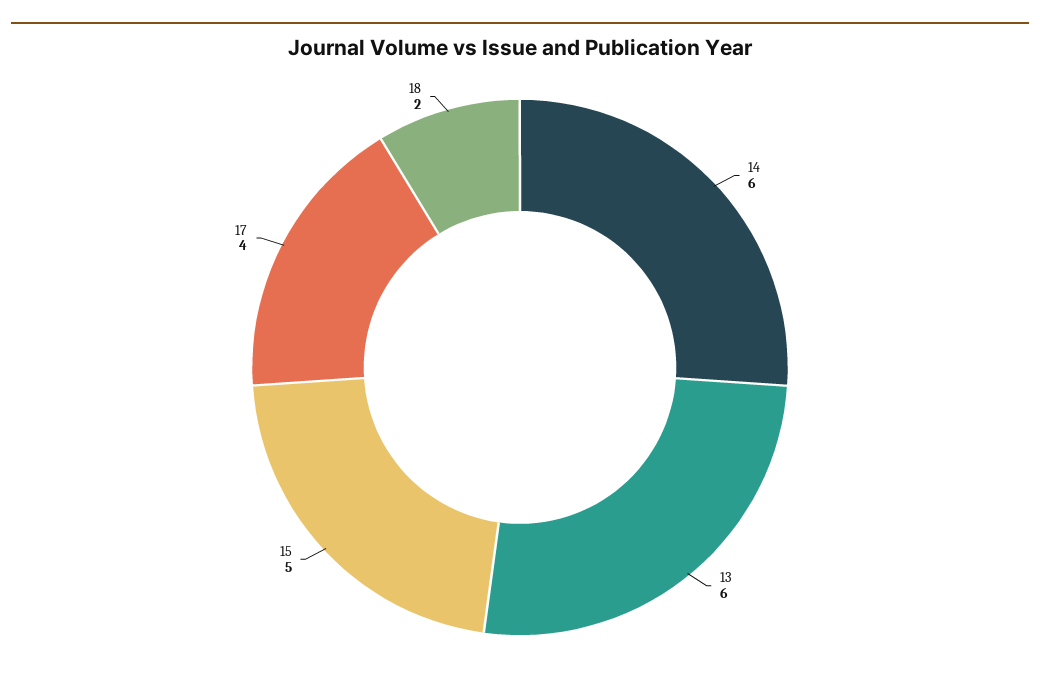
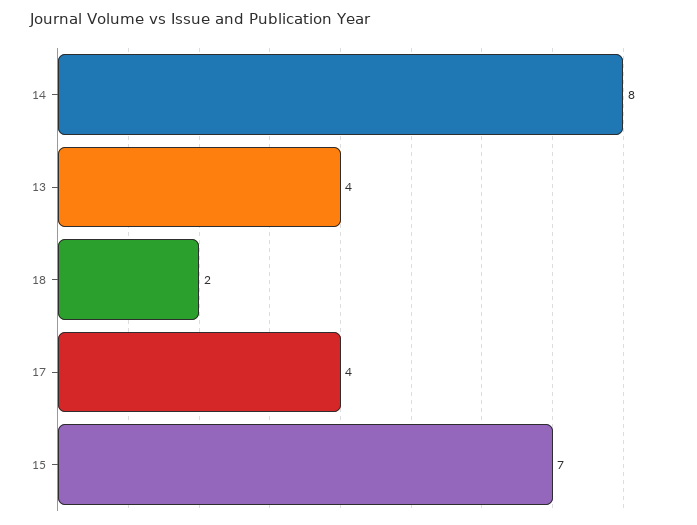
  {
-   "14": 6,
+   "14": 8,
-   "13": 6,
+   "13": 4,
-   "15": 5,
+   "15": 7,
    "17": 4,
    "18": 2
  }

